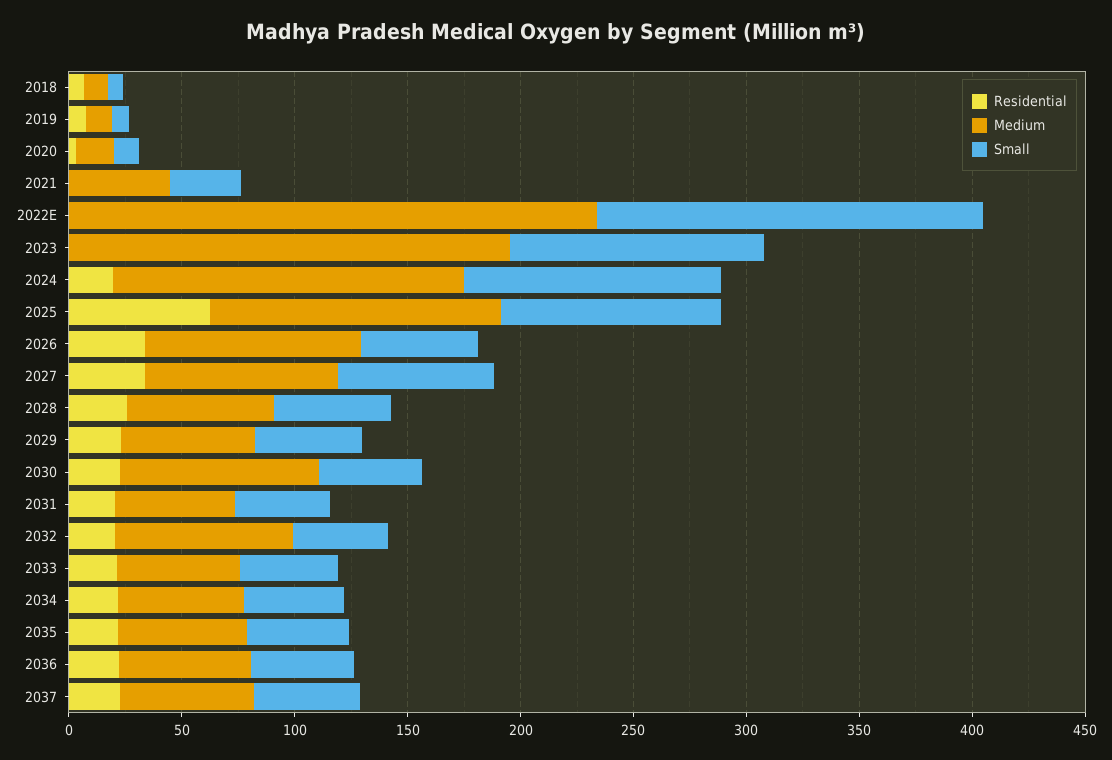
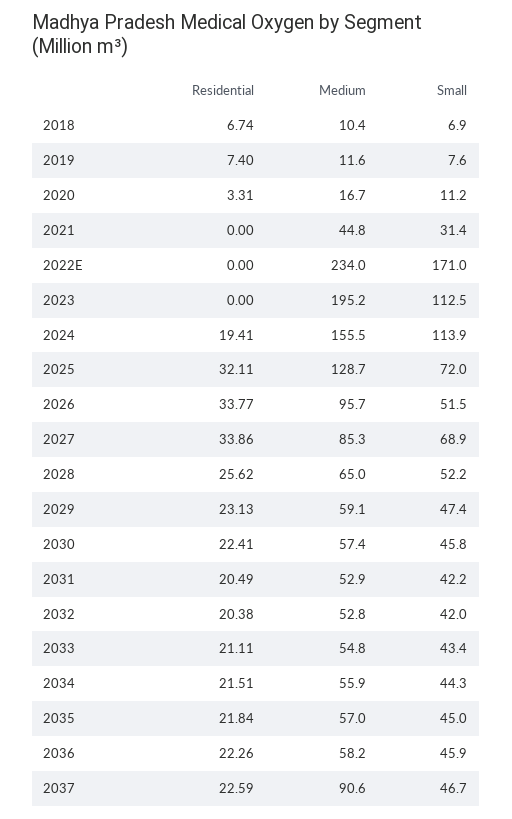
  {
    "Residential": {
      "2018": 6.74,
      "2019": 7.4,
      "2020": 3.31,
      "2021": 0,
      "2022E": 0,
      "2023": 0,
      "2024": 19.41,
-     "2025": 60,
+     "2025": 32.11,
      "2026": 33.77,
      "2027": 33.86,
      "2028": 25.62,
      "2029": 23.13,
      "2030": 22.41,
      "2031": 20.49,
      "2032": 20.38,
      "2033": 21.11,
      "2034": 21.51,
      "2035": 21.84,
      "2036": 22.26,
      "2037": 22.59
    },
    "Medium": {
      "2018": 10.4,
      "2019": 11.6,
      "2020": 16.7,
      "2021": 44.8,
      "2022E": 234,
      "2023": 195.2,
      "2024": 155.5,
      "2025": 128.7,
      "2026": 95.7,
      "2027": 85.3,
      "2028": 65,
      "2029": 59.1,
-     "2030": 90,
+     "2030": 57.4,
      "2031": 52.9,
-     "2032": 80,
+     "2032": 52.8,
      "2033": 54.8,
      "2034": 55.9,
      "2035": 57,
      "2036": 58.2,
-     "2037": 60
+     "2037": 90.6
    },
    "Small": {
      "2018": 6.9,
      "2019": 7.6,
      "2020": 11.2,
      "2021": 31.4,
      "2022E": 171,
      "2023": 112.5,
      "2024": 113.9,
-     "2025": 100,
+     "2025": 72,
      "2026": 51.5,
      "2027": 68.9,
      "2028": 52.2,
      "2029": 47.4,
      "2030": 45.8,
      "2031": 42.2,
      "2032": 42,
      "2033": 43.4,
      "2034": 44.3,
      "2035": 45,
      "2036": 45.9,
      "2037": 46.7
    }
  }

